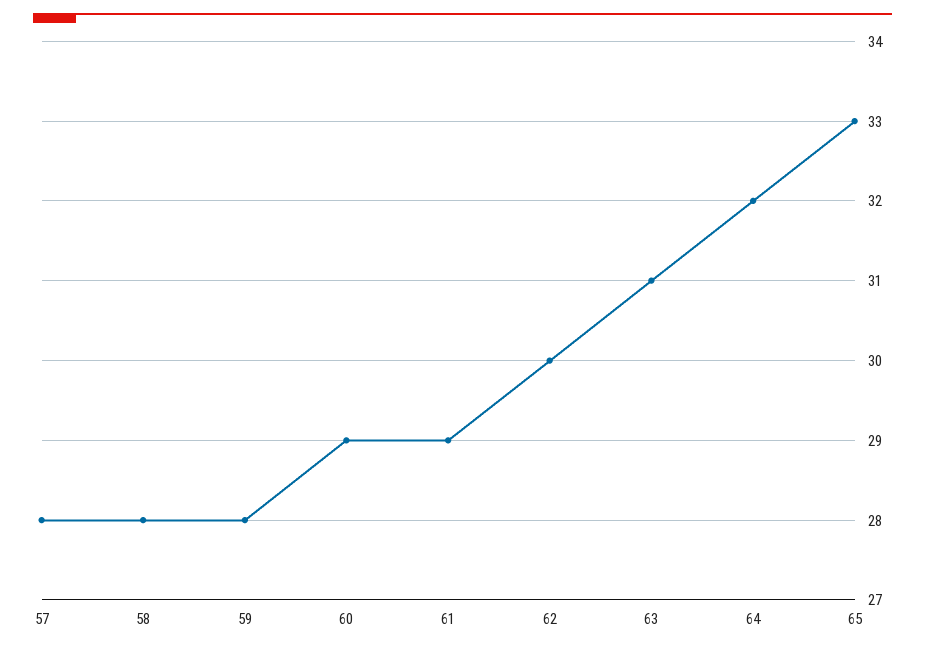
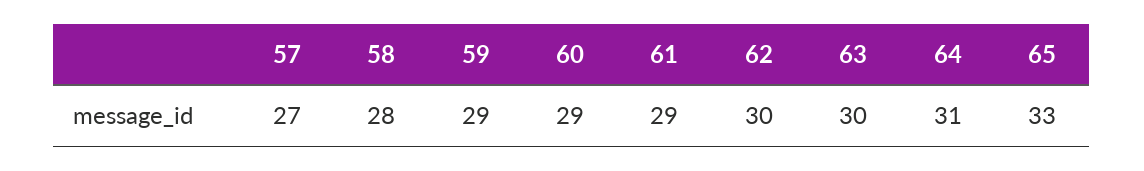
  {
-   "57": 28,
+   "57": 27,
    "58": 28,
-   "59": 28,
+   "59": 29,
    "60": 29,
    "61": 29,
    "62": 30,
-   "63": 31,
+   "63": 30,
-   "64": 32,
+   "64": 31,
    "65": 33
  }

